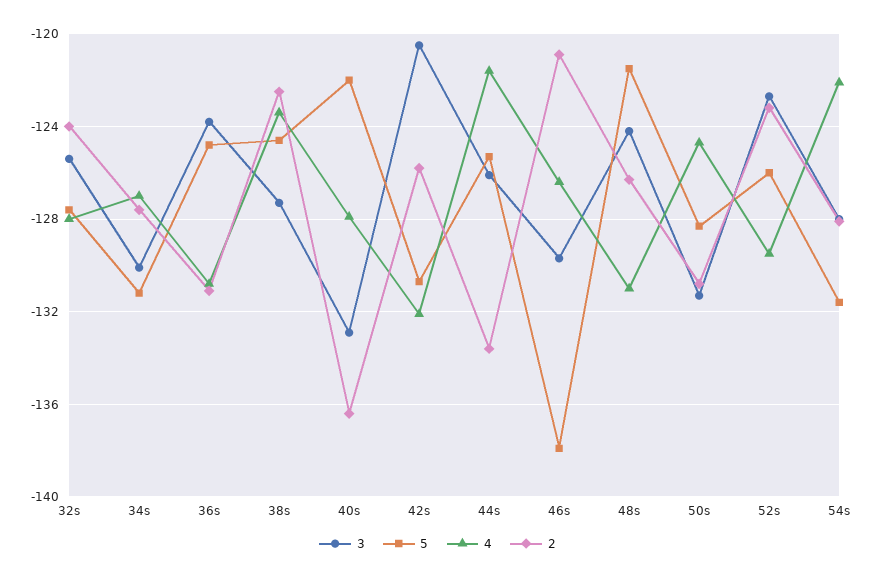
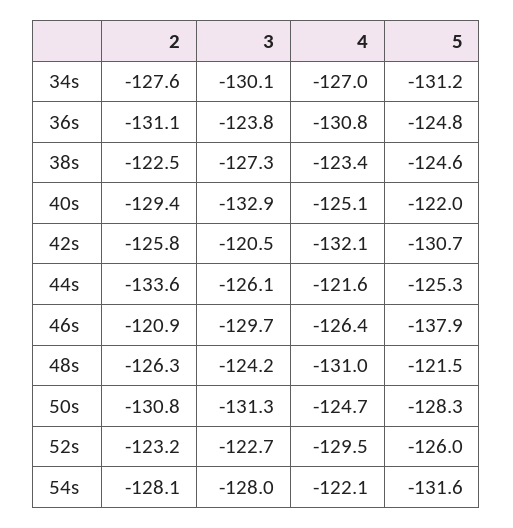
  {
    "3": {
-     "32s": -125.5,
      "34s": -130.1,
      "36s": -123.8,
      "38s": -127.3,
      "40s": -132.9,
      "42s": -120.5,
      "44s": -126.1,
      "46s": -129.7,
      "48s": -124.2,
      "50s": -131.3,
      "52s": -122.7,
      "54s": -128
    },
    "5": {
-     "32s": -127.5,
      "34s": -131.2,
      "36s": -124.8,
      "38s": -124.6,
      "40s": -122,
      "42s": -130.7,
      "44s": -125.3,
      "46s": -137.9,
      "48s": -121.5,
      "50s": -128.3,
      "52s": -126,
      "54s": -131.6
    },
    "4": {
-     "32s": -128,
      "34s": -127,
      "36s": -130.8,
      "38s": -123.4,
-     "40s": -128,
+     "40s": -125.1,
      "42s": -132.1,
      "44s": -121.6,
      "46s": -126.4,
      "48s": -131,
      "50s": -124.7,
      "52s": -129.5,
      "54s": -122.1
    },
    "2": {
-     "32s": -124,
      "34s": -127.6,
      "36s": -131.1,
      "38s": -122.5,
-     "40s": -136.5,
+     "40s": -129.4,
      "42s": -125.8,
      "44s": -133.6,
      "46s": -120.9,
      "48s": -126.3,
      "50s": -130.8,
      "52s": -123.2,
      "54s": -128.1
    }
  }

